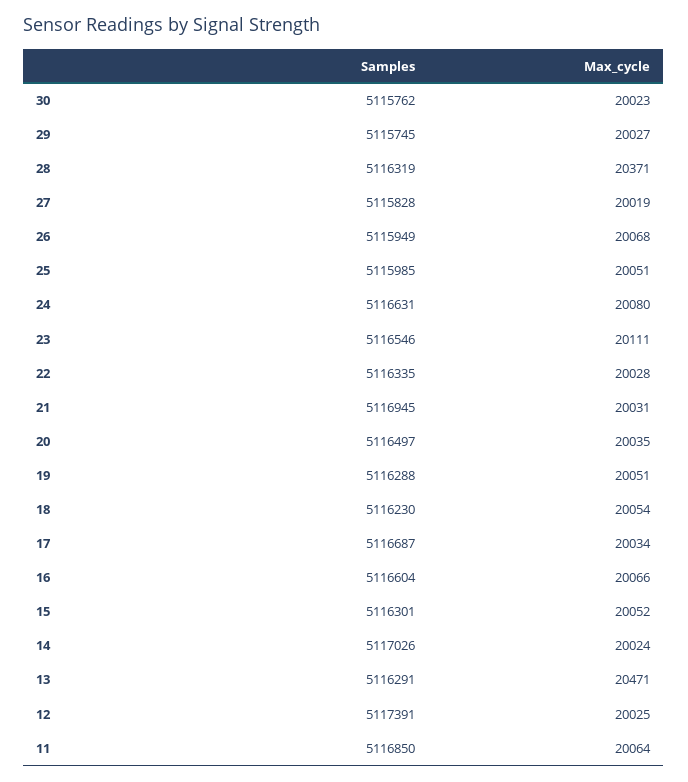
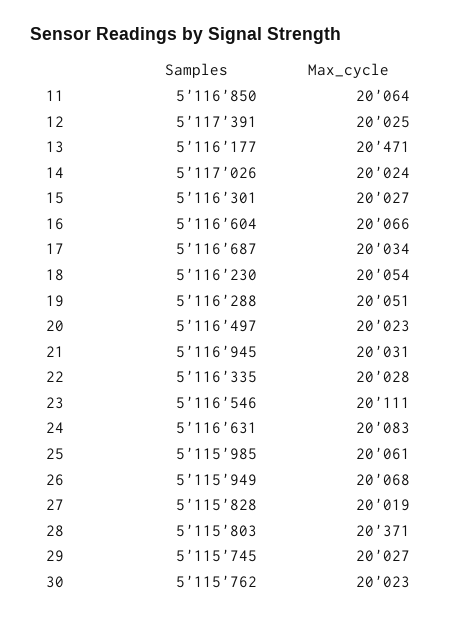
  {
    "Samples": {
      "30": 5115762,
      "29": 5115745,
-     "28": 5116319,
+     "28": 5115803,
      "27": 5115828,
      "26": 5115949,
      "25": 5115985,
      "24": 5116631,
      "23": 5116546,
      "22": 5116335,
      "21": 5116945,
      "20": 5116497,
      "19": 5116288,
      "18": 5116230,
      "17": 5116687,
      "16": 5116604,
      "15": 5116301,
      "14": 5117026,
-     "13": 5116291,
+     "13": 5116177,
      "12": 5117391,
      "11": 5116850
    },
    "Max_cycle": {
      "30": 20023,
      "29": 20027,
      "28": 20371,
      "27": 20019,
      "26": 20068,
-     "25": 20051,
+     "25": 20061,
-     "24": 20080,
+     "24": 20083,
      "23": 20111,
      "22": 20028,
      "21": 20031,
-     "20": 20035,
+     "20": 20023,
      "19": 20051,
      "18": 20054,
      "17": 20034,
      "16": 20066,
-     "15": 20052,
+     "15": 20027,
      "14": 20024,
      "13": 20471,
      "12": 20025,
      "11": 20064
    }
  }

